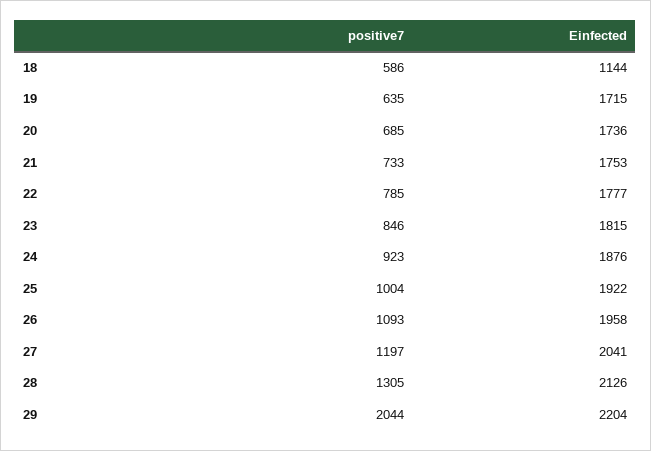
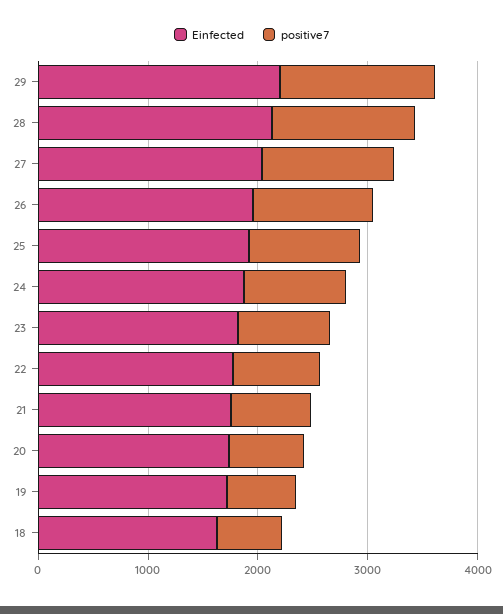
  {
    "positive7": {
      "18": 586,
      "19": 635,
      "20": 685,
      "21": 733,
      "22": 785,
      "23": 846,
      "24": 923,
      "25": 1004,
      "26": 1093,
      "27": 1197,
      "28": 1305,
-     "29": 2044
+     "29": 1400
    },
    "Einfected": {
-     "18": 1144,
+     "18": 1600,
      "19": 1715,
      "20": 1736,
      "21": 1753,
      "22": 1777,
      "23": 1815,
      "24": 1876,
      "25": 1922,
      "26": 1958,
      "27": 2041,
      "28": 2126,
      "29": 2204
    }
  }

